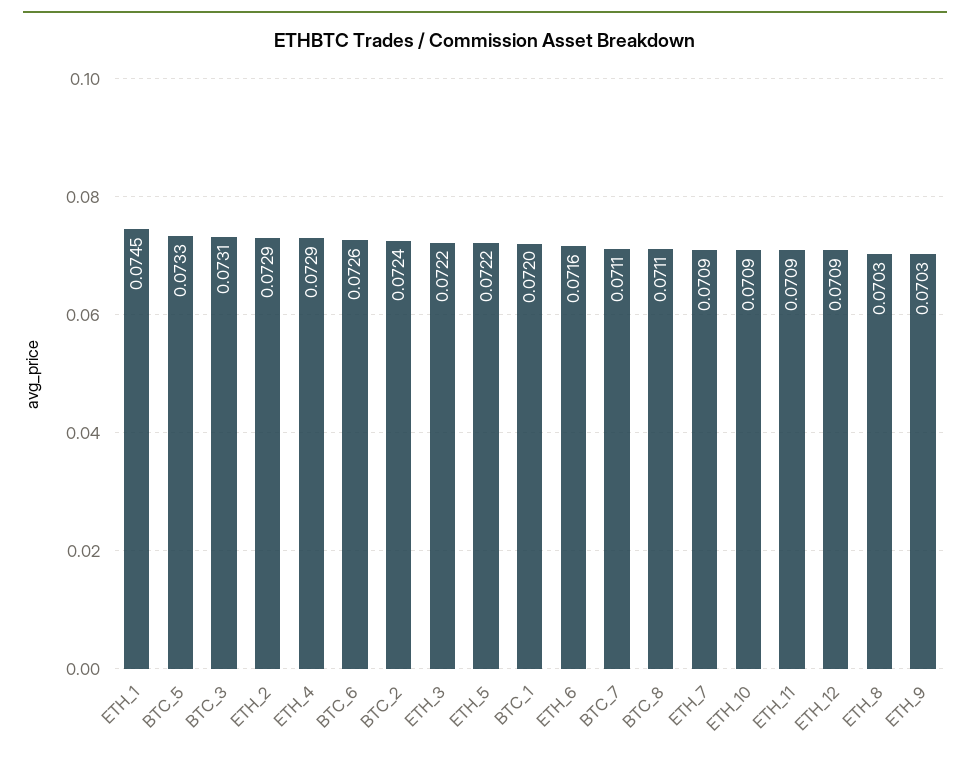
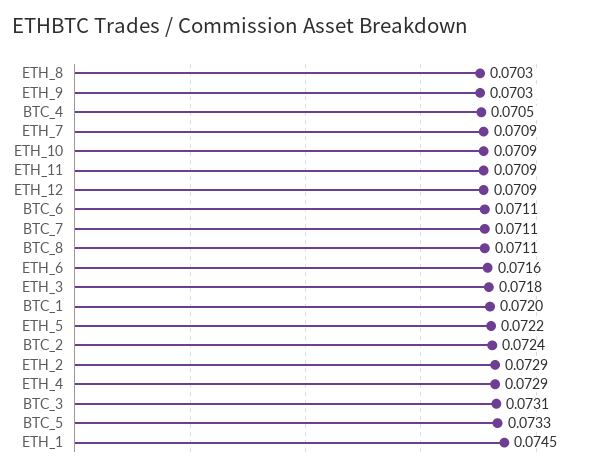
  {
    "ETH_1": 0.0745,
    "BTC_5": 0.0733,
    "BTC_3": 0.0731,
    "ETH_2": 0.0729,
    "ETH_4": 0.0729,
-   "BTC_6": 0.0726,
+   "BTC_6": 0.0711,
    "BTC_2": 0.0724,
-   "ETH_3": 0.0722,
+   "ETH_3": 0.0718,
    "ETH_5": 0.0722,
    "BTC_1": 0.072,
    "ETH_6": 0.0716,
    "BTC_7": 0.0711,
    "BTC_8": 0.0711,
    "ETH_7": 0.0709,
    "ETH_10": 0.0709,
    "ETH_11": 0.0709,
    "ETH_12": 0.0709,
    "ETH_8": 0.0703,
-   "ETH_9": 0.0703
+   "ETH_9": 0.0703,
+   "BTC_4": 0.0705
  }

